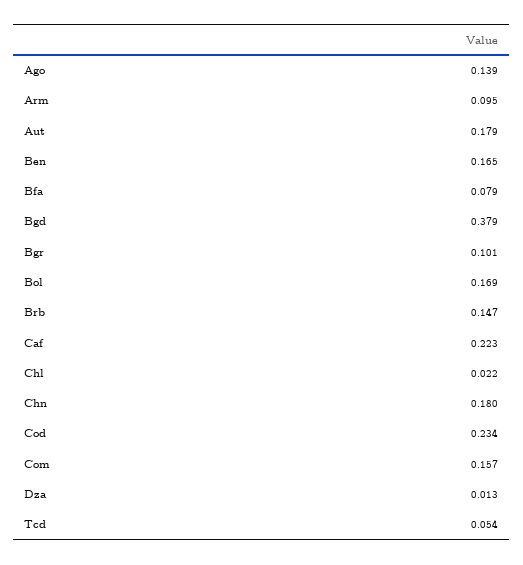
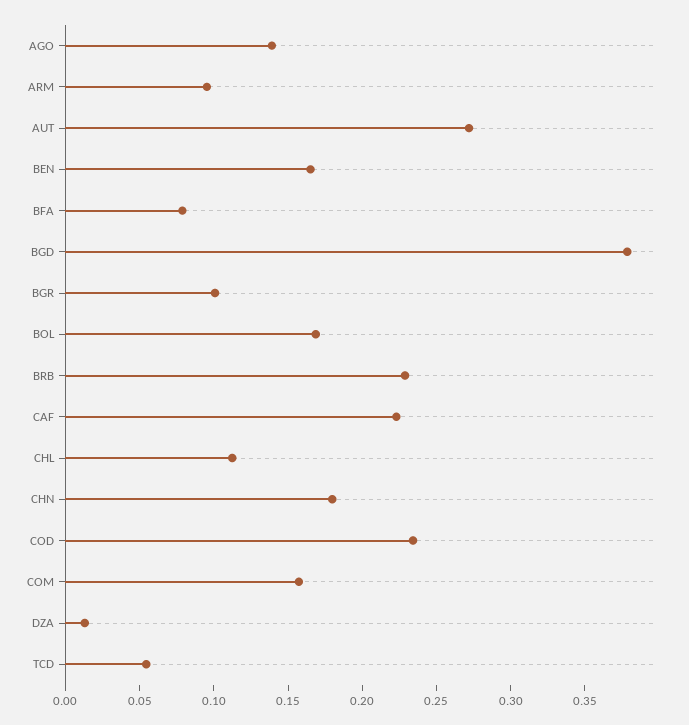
  {
    "Ago": 0.139,
    "Arm": 0.095,
-   "Aut": 0.179,
+   "Aut": 0.27,
    "Ben": 0.165,
    "Bfa": 0.079,
    "Bgd": 0.379,
    "Bgr": 0.101,
    "Bol": 0.169,
-   "Brb": 0.147,
+   "Brb": 0.23,
    "Caf": 0.223,
-   "Chl": 0.022,
+   "Chl": 0.11,
    "Chn": 0.18,
    "Cod": 0.234,
    "Com": 0.157,
    "Dza": 0.013,
    "Tcd": 0.054
  }

